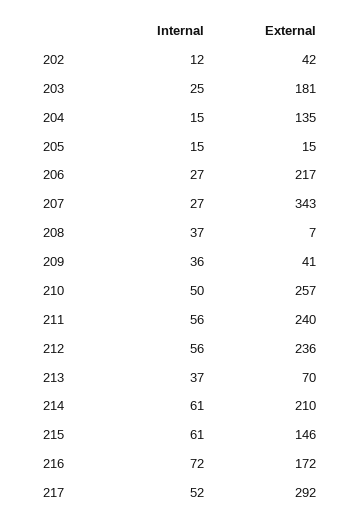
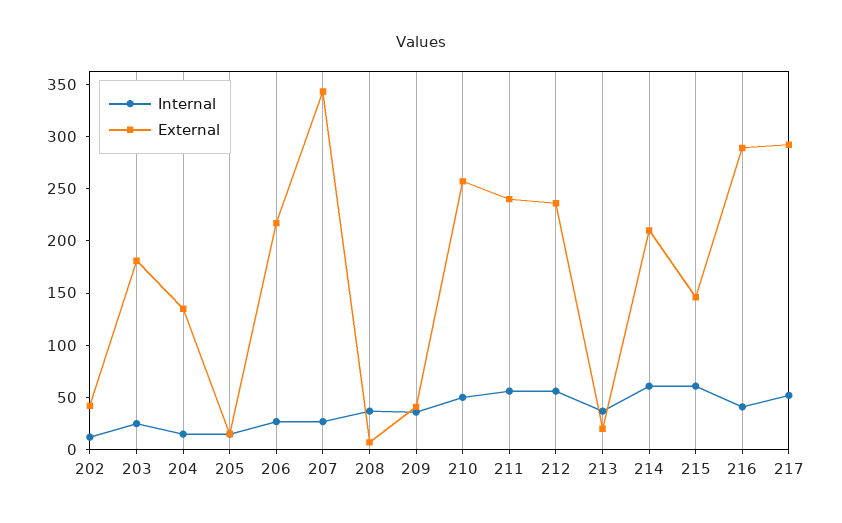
  {
    "Internal": {
      "202": 12,
      "203": 25,
      "204": 15,
      "205": 15,
      "206": 27,
      "207": 27,
      "208": 37,
      "209": 36,
      "210": 50,
      "211": 56,
      "212": 56,
      "213": 37,
      "214": 61,
      "215": 61,
-     "216": 72,
+     "216": 40,
      "217": 52
    },
    "External": {
      "202": 42,
      "203": 181,
      "204": 135,
      "205": 15,
      "206": 217,
      "207": 343,
      "208": 7,
      "209": 41,
      "210": 257,
      "211": 240,
      "212": 236,
-     "213": 70,
+     "213": 20,
      "214": 210,
      "215": 146,
-     "216": 172,
+     "216": 290,
      "217": 292
    }
  }

